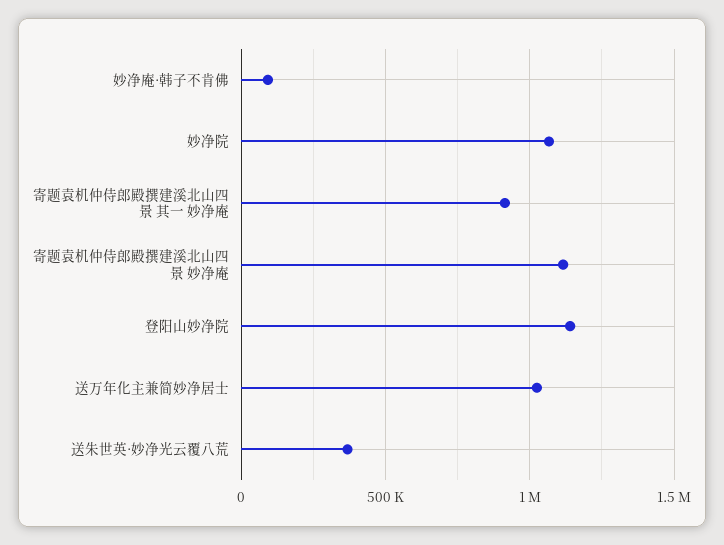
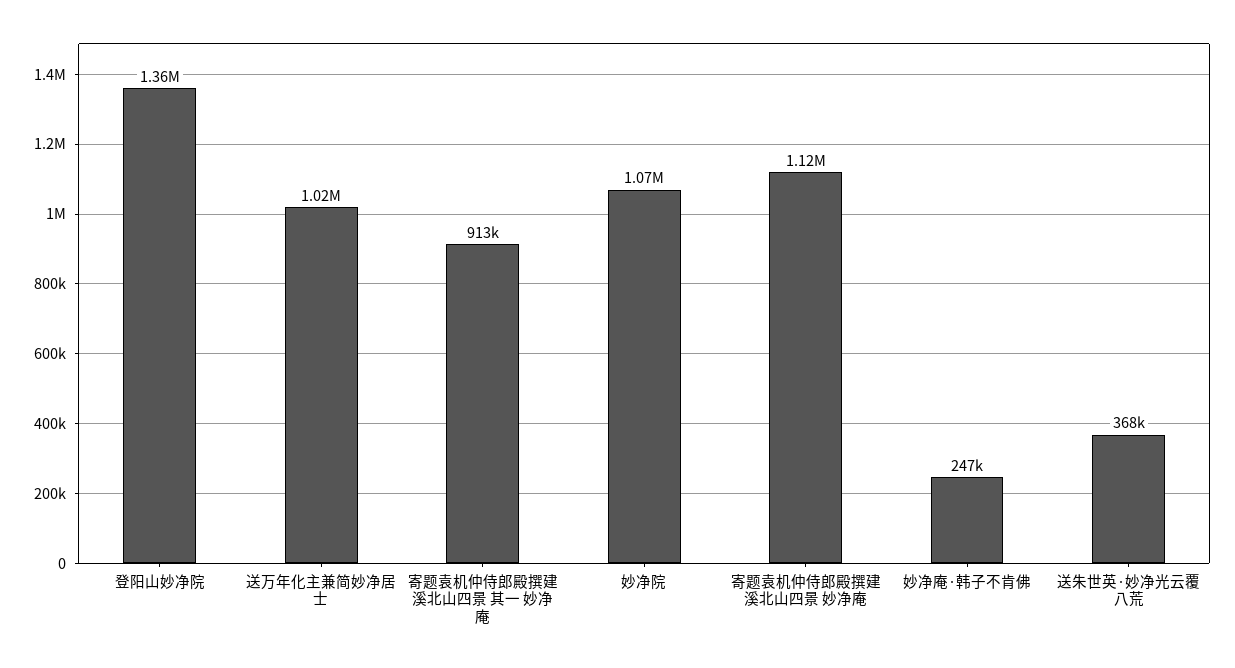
  {
-   "妙净庵·韩子不肯佛": 100000,
+   "妙净庵·韩子不肯佛": 247000,
    "妙净院": 1070000,
    "寄题袁机仲侍郎殿撰建溪北山四景 其一 妙净庵": 913000,
    "寄题袁机仲侍郎殿撰建溪北山四景 妙净庵": 1120000,
-   "登阳山妙净院": 1150000,
+   "登阳山妙净院": 1360000,
    "送万年化主兼简妙净居士": 1020000,
    "送朱世英·妙净光云覆八荒": 368000
  }

